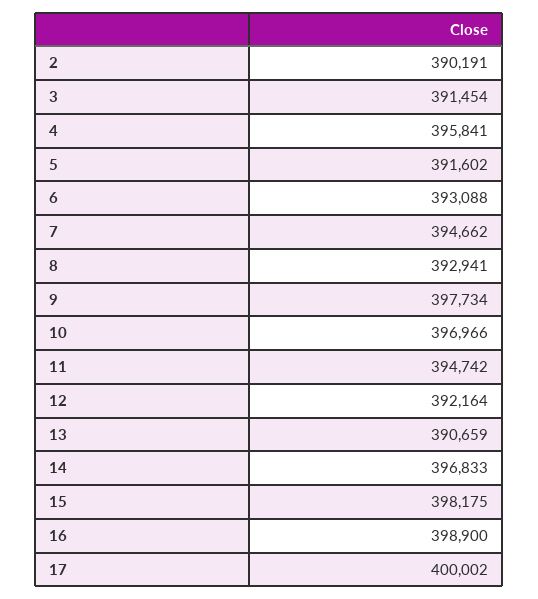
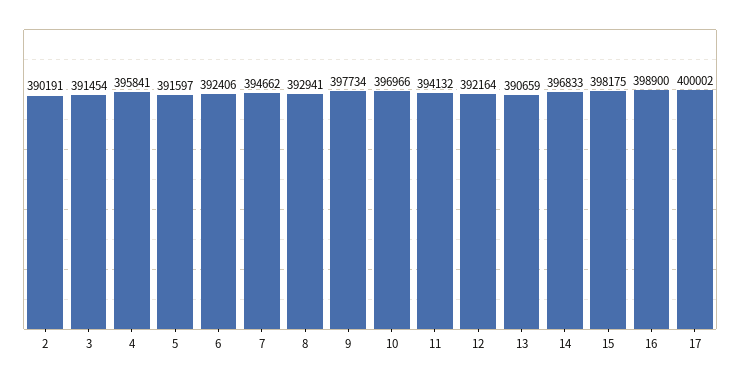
  {
    "2": 390191,
    "3": 391454,
    "4": 395841,
-   "5": 391602,
+   "5": 391597,
-   "6": 393088,
+   "6": 392406,
    "7": 394662,
    "8": 392941,
    "9": 397734,
    "10": 396966,
-   "11": 394742,
+   "11": 394132,
    "12": 392164,
    "13": 390659,
    "14": 396833,
    "15": 398175,
    "16": 398900,
    "17": 400002
  }

